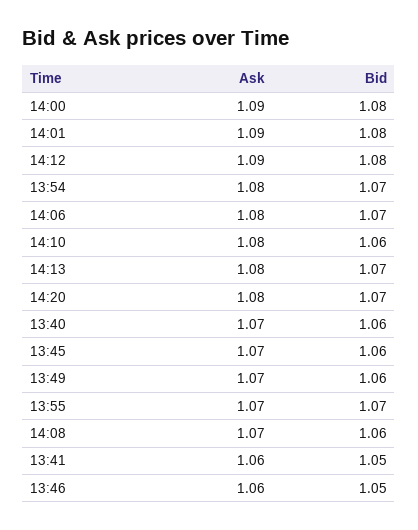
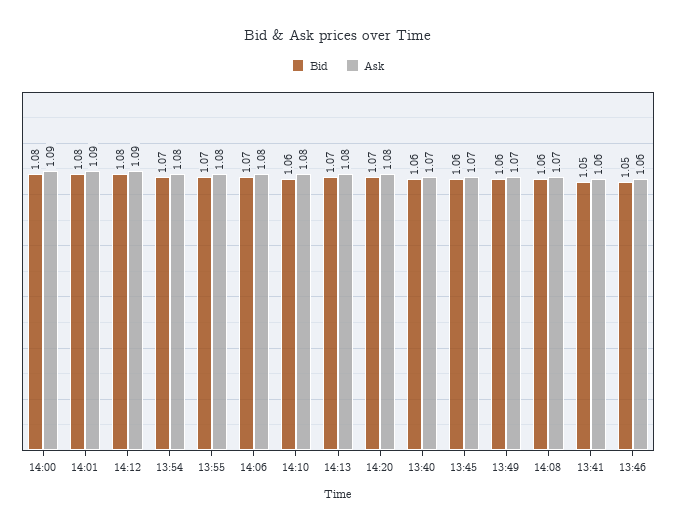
  {
    "Ask": {
      "14:00": 1.09,
      "14:01": 1.09,
      "14:12": 1.09,
      "13:54": 1.08,
      "14:06": 1.08,
      "14:10": 1.08,
      "14:13": 1.08,
      "14:20": 1.08,
      "13:40": 1.07,
      "13:45": 1.07,
      "13:49": 1.07,
-     "13:55": 1.07,
+     "13:55": 1.08,
      "14:08": 1.07,
      "13:41": 1.06,
      "13:46": 1.06
    },
    "Bid": {
      "14:00": 1.08,
      "14:01": 1.08,
      "14:12": 1.08,
      "13:54": 1.07,
      "14:06": 1.07,
      "14:10": 1.06,
      "14:13": 1.07,
      "14:20": 1.07,
      "13:40": 1.06,
      "13:45": 1.06,
      "13:49": 1.06,
      "13:55": 1.07,
      "14:08": 1.06,
      "13:41": 1.05,
      "13:46": 1.05
    }
  }

